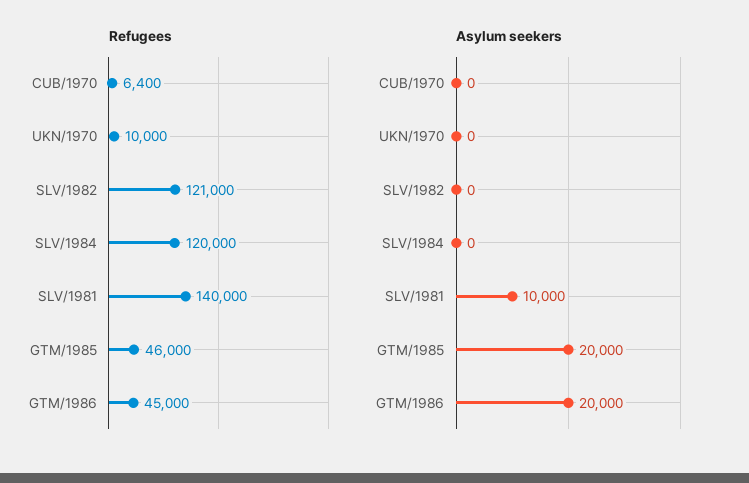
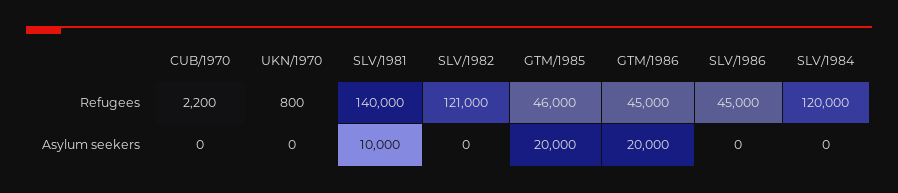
  {
    "Refugees": {
-     "CUB/1970": 6400,
+     "CUB/1970": 2200,
-     "UKN/1970": 10000,
+     "UKN/1970": 800,
      "SLV/1982": 121000,
      "SLV/1984": 120000,
      "SLV/1981": 140000,
      "GTM/1985": 46000,
-     "GTM/1986": 45000
+     "GTM/1986": 45000,
+     "SLV/1986": 45000
    },
    "Asylum seekers": {
      "CUB/1970": 0,
      "UKN/1970": 0,
      "SLV/1982": 0,
      "SLV/1984": 0,
      "SLV/1981": 10000,
      "GTM/1985": 20000,
-     "GTM/1986": 20000
+     "GTM/1986": 20000,
+     "SLV/1986": 0
    }
  }

